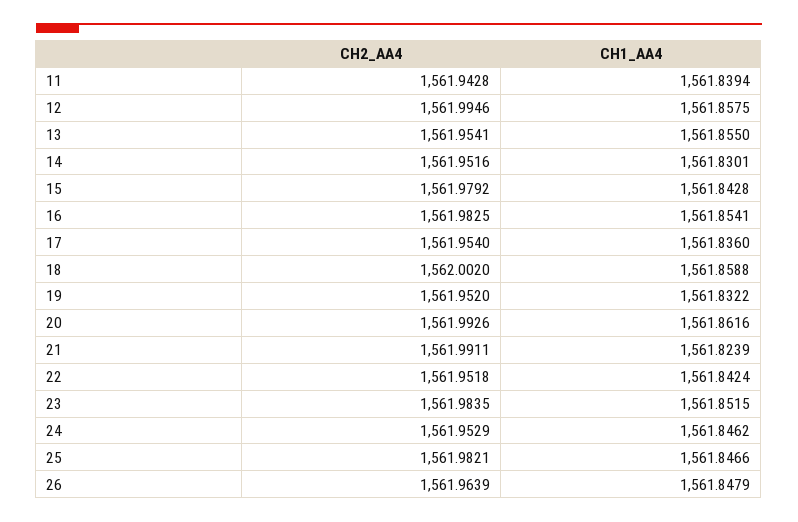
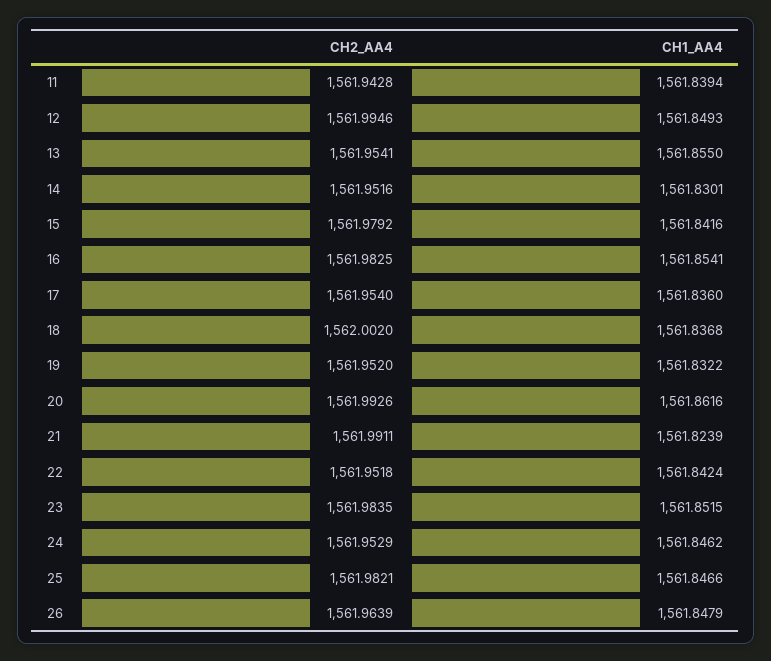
  {
    "CH2_AA4": {
      "11": 1561.9428,
      "12": 1561.9946,
      "13": 1561.9541,
      "14": 1561.9516,
      "15": 1561.9792,
      "16": 1561.9825,
      "17": 1561.954,
      "18": 1562.002,
      "19": 1561.952,
      "20": 1561.9926,
      "21": 1561.9911,
      "22": 1561.9518,
      "23": 1561.9835,
      "24": 1561.9529,
      "25": 1561.9821,
      "26": 1561.9639
    },
    "CH1_AA4": {
      "11": 1561.8394,
-     "12": 1561.8575,
+     "12": 1561.8493,
      "13": 1561.855,
      "14": 1561.8301,
-     "15": 1561.8428,
+     "15": 1561.8416,
      "16": 1561.8541,
      "17": 1561.836,
-     "18": 1561.8588,
+     "18": 1561.8368,
      "19": 1561.8322,
      "20": 1561.8616,
      "21": 1561.8239,
      "22": 1561.8424,
      "23": 1561.8515,
      "24": 1561.8462,
      "25": 1561.8466,
      "26": 1561.8479
    }
  }

